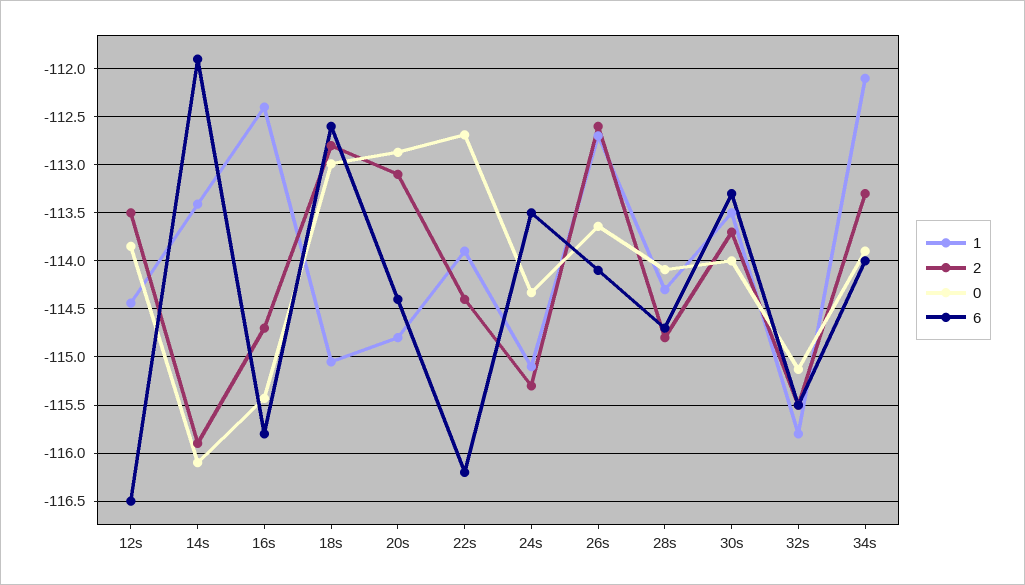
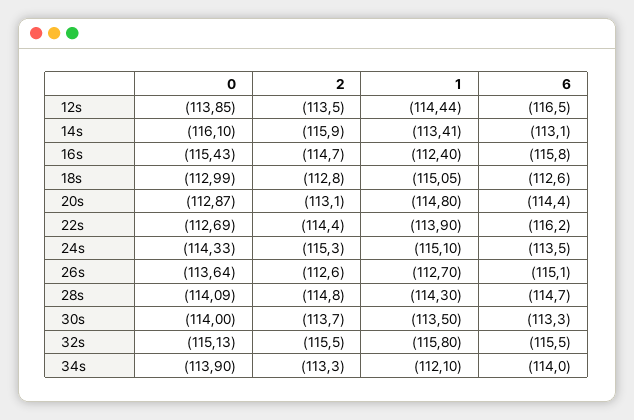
  {
    "1": {
      "12s": -114.44,
      "14s": -113.41,
      "16s": -112.4,
      "18s": -115.05,
      "20s": -114.8,
      "22s": -113.9,
      "24s": -115.1,
      "26s": -112.7,
      "28s": -114.3,
      "30s": -113.5,
      "32s": -115.8,
      "34s": -112.1
    },
    "2": {
      "12s": -113.5,
      "14s": -115.9,
      "16s": -114.7,
      "18s": -112.8,
      "20s": -113.1,
      "22s": -114.4,
      "24s": -115.3,
      "26s": -112.6,
      "28s": -114.8,
      "30s": -113.7,
      "32s": -115.5,
      "34s": -113.3
    },
    "0": {
      "12s": -113.85,
      "14s": -116.1,
      "16s": -115.43,
      "18s": -112.99,
      "20s": -112.87,
      "22s": -112.69,
      "24s": -114.33,
      "26s": -113.64,
      "28s": -114.09,
      "30s": -114,
      "32s": -115.13,
      "34s": -113.9
    },
    "6": {
      "12s": -116.5,
-     "14s": -111.9,
+     "14s": -113.1,
      "16s": -115.8,
      "18s": -112.6,
      "20s": -114.4,
      "22s": -116.2,
      "24s": -113.5,
-     "26s": -114.1,
+     "26s": -115.1,
      "28s": -114.7,
      "30s": -113.3,
      "32s": -115.5,
      "34s": -114
    }
  }

